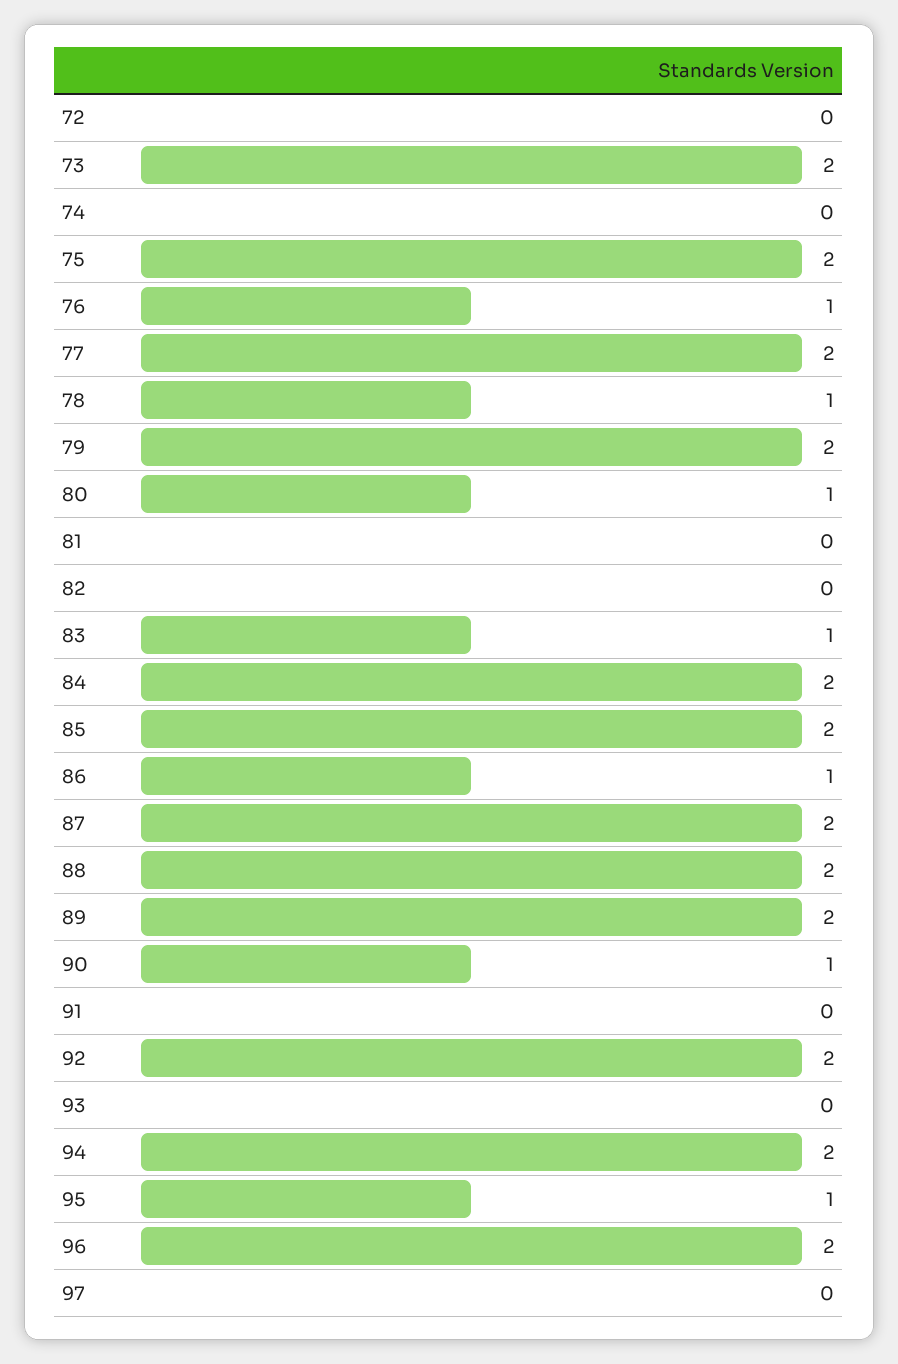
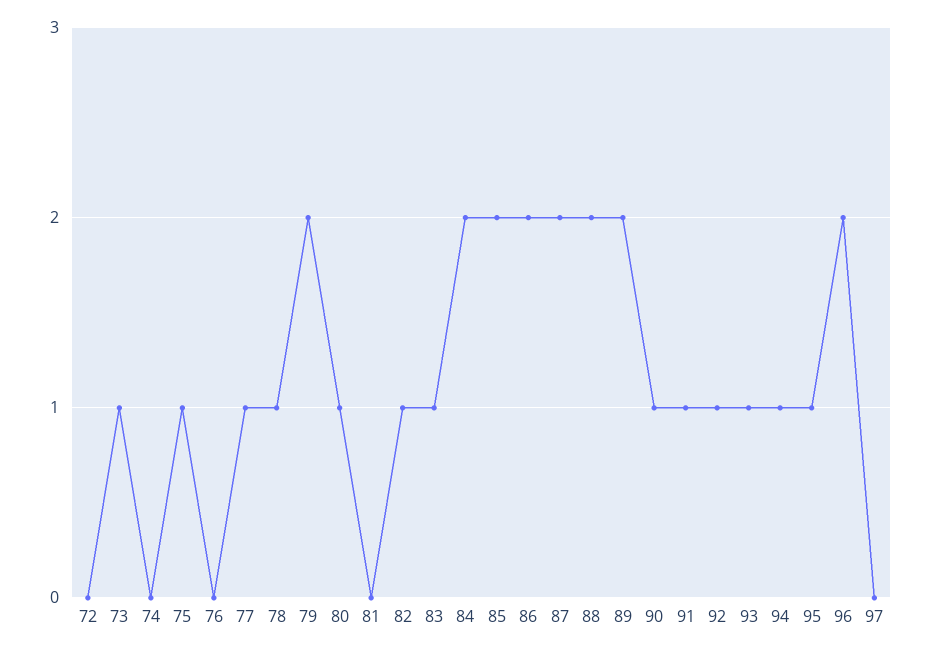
  {
    "72": 0,
-   "73": 2,
+   "73": 1,
    "74": 0,
-   "75": 2,
+   "75": 1,
-   "76": 1,
+   "76": 0,
-   "77": 2,
+   "77": 1,
    "78": 1,
    "79": 2,
    "80": 1,
    "81": 0,
-   "82": 0,
+   "82": 1,
    "83": 1,
    "84": 2,
    "85": 2,
-   "86": 1,
+   "86": 2,
    "87": 2,
    "88": 2,
    "89": 2,
    "90": 1,
-   "91": 0,
+   "91": 1,
-   "92": 2,
+   "92": 1,
-   "93": 0,
+   "93": 1,
-   "94": 2,
+   "94": 1,
    "95": 1,
    "96": 2,
    "97": 0
  }

